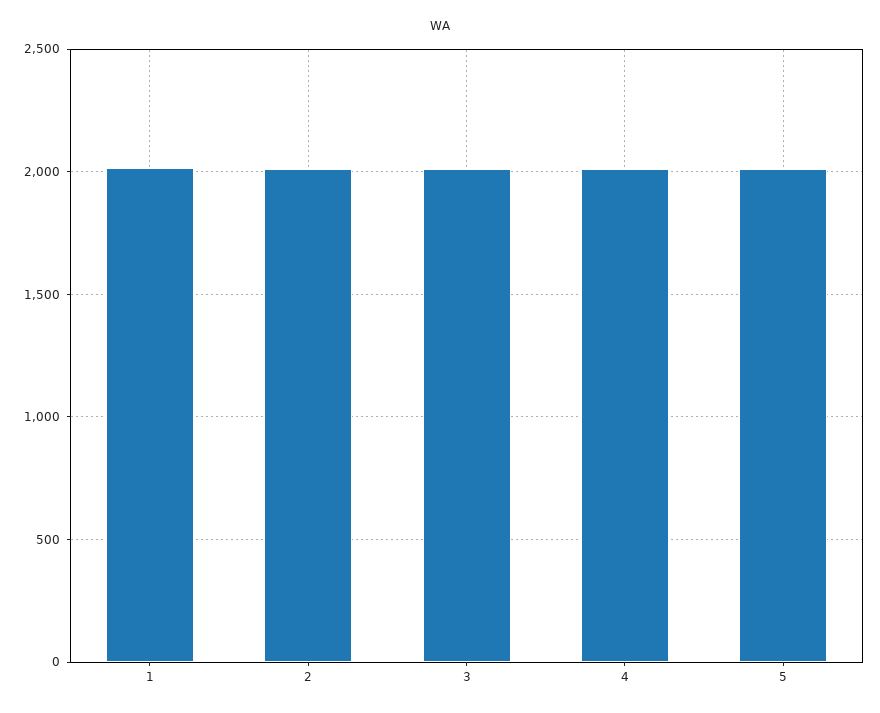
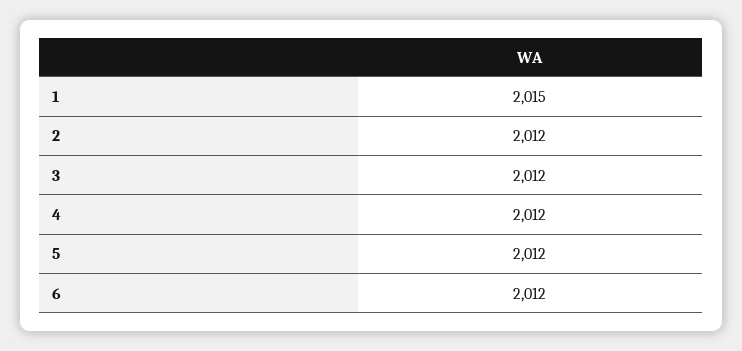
  {
    "1": 2015,
    "2": 2012,
    "3": 2012,
    "4": 2012,
-   "5": 2012
+   "5": 2012,
+   "6": 2012
  }

